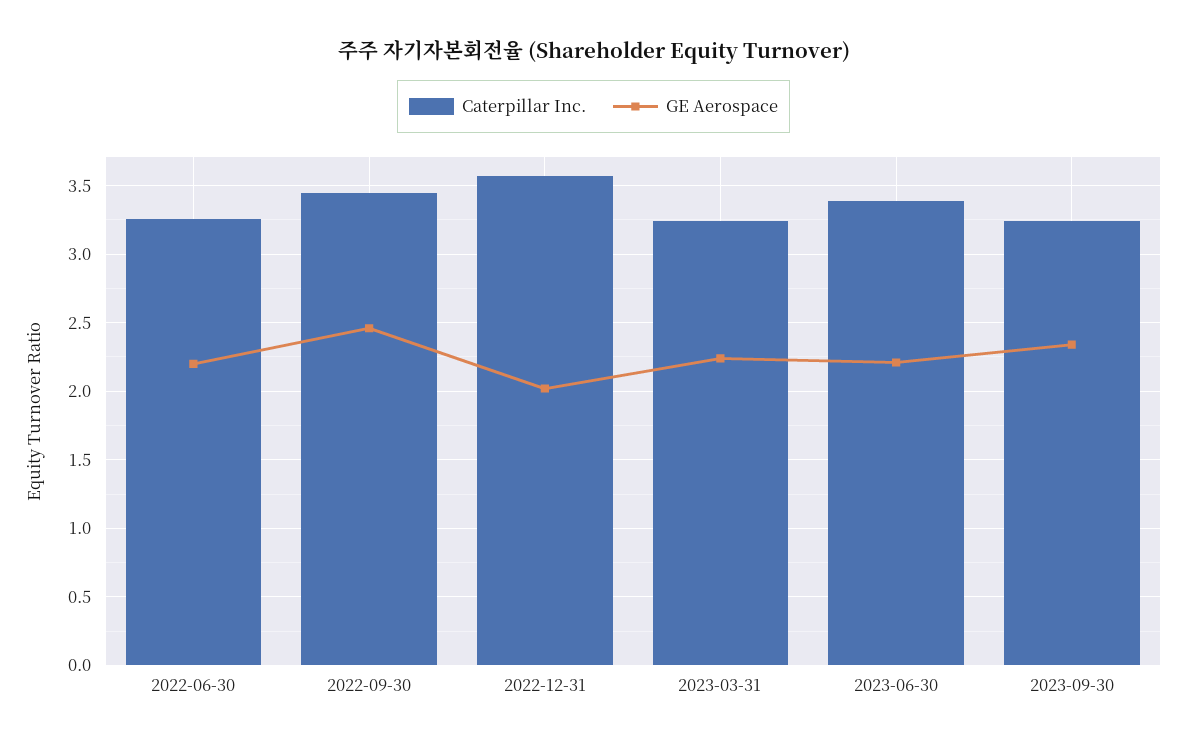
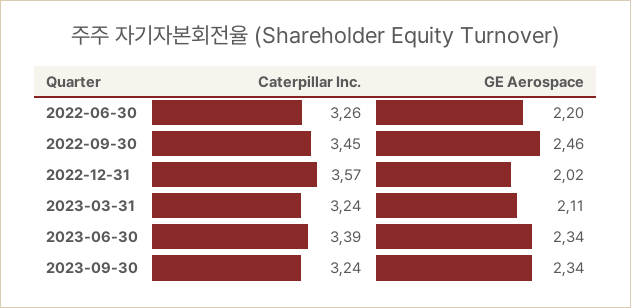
  {
    "Caterpillar Inc.": {
      "2022-06-30": 3.26,
      "2022-09-30": 3.45,
      "2022-12-31": 3.57,
      "2023-03-31": 3.24,
      "2023-06-30": 3.39,
      "2023-09-30": 3.24
    },
    "GE Aerospace": {
      "2022-06-30": 2.2,
      "2022-09-30": 2.46,
      "2022-12-31": 2.02,
-     "2023-03-31": 2.25,
+     "2023-03-31": 2.11,
-     "2023-06-30": 2.2,
+     "2023-06-30": 2.34,
      "2023-09-30": 2.34
    }
  }

